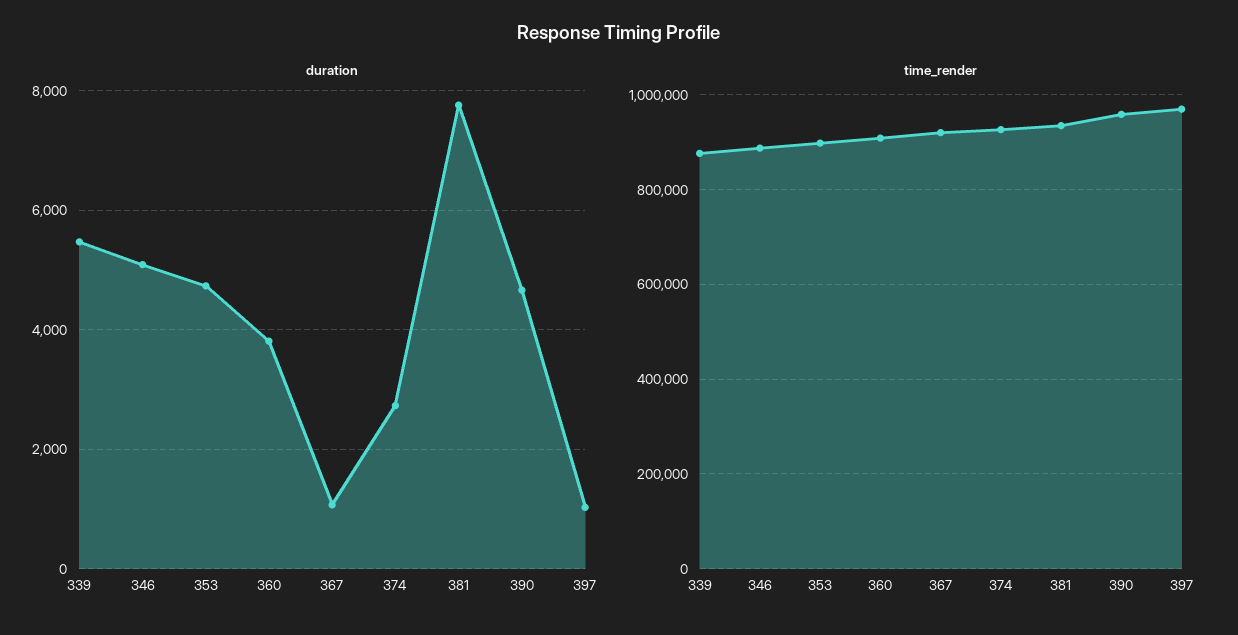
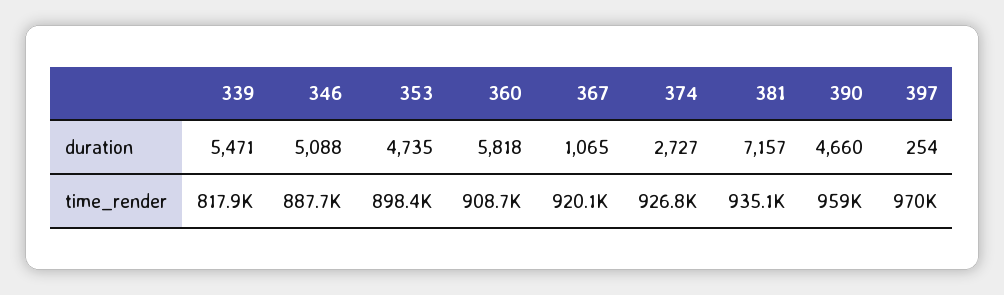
  {
    "duration": {
      "339": 5471,
      "346": 5088,
      "353": 4735,
-     "360": 3800,
+     "360": 5818,
      "367": 1065,
      "374": 2727,
-     "381": 7800,
+     "381": 7157,
      "390": 4660,
-     "397": 1000
+     "397": 254
    },
    "time_render": {
-     "339": 880000,
+     "339": 817900,
      "346": 887700,
      "353": 898400,
      "360": 908700,
      "367": 920100,
      "374": 926800,
      "381": 935100,
      "390": 959000,
      "397": 970000
    }
  }

